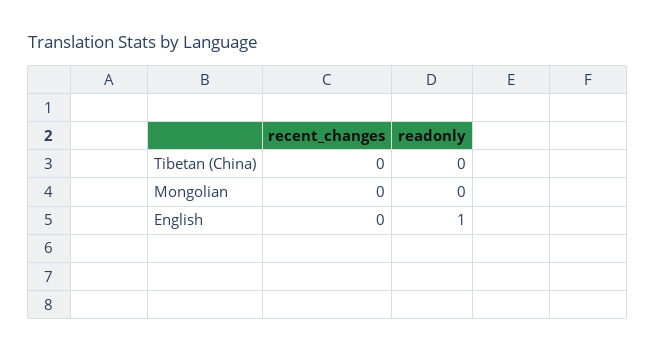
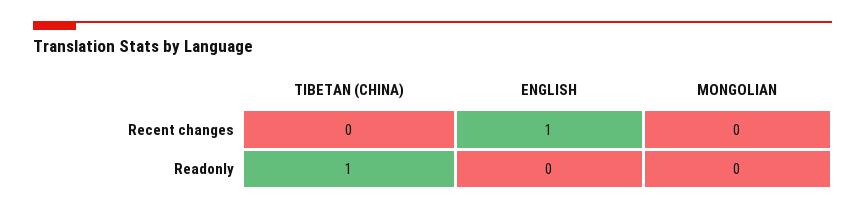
  {
    "recent_changes": {
      "Tibetan (China)": 0,
      "Mongolian": 0,
-     "English": 0
+     "English": 1
    },
    "readonly": {
-     "Tibetan (China)": 0,
+     "Tibetan (China)": 1,
      "Mongolian": 0,
-     "English": 1
+     "English": 0
    }
  }

